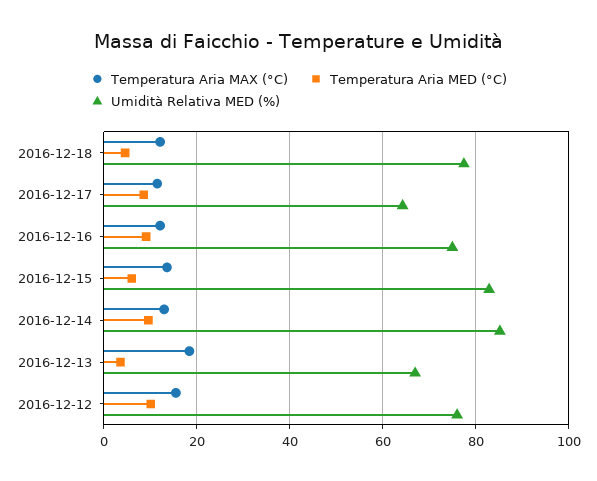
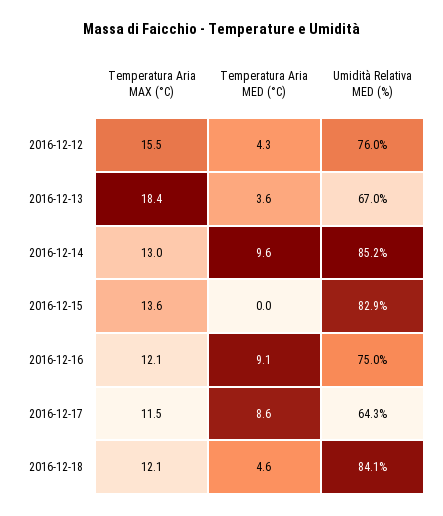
  {
    "Temperatura Aria MAX (°C)": {
      "2016-12-18": 12.1,
      "2016-12-17": 11.5,
      "2016-12-16": 12.1,
      "2016-12-15": 13.6,
      "2016-12-14": 13,
      "2016-12-13": 18.4,
      "2016-12-12": 15.5
    },
    "Temperatura Aria MED (°C)": {
      "2016-12-18": 4.6,
      "2016-12-17": 8.6,
      "2016-12-16": 9.1,
-     "2016-12-15": 6,
+     "2016-12-15": 0,
      "2016-12-14": 9.6,
      "2016-12-13": 3.6,
-     "2016-12-12": 10
+     "2016-12-12": 4.3
    },
    "Umidità Relativa MED (%)": {
-     "2016-12-18": 78,
+     "2016-12-18": 84.1,
      "2016-12-17": 64.3,
      "2016-12-16": 75,
      "2016-12-15": 82.9,
      "2016-12-14": 85.2,
      "2016-12-13": 67,
      "2016-12-12": 76
    }
  }

